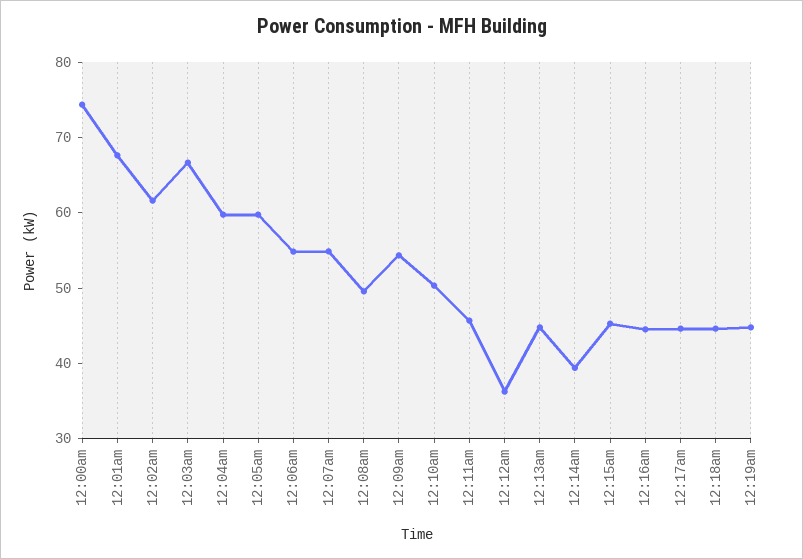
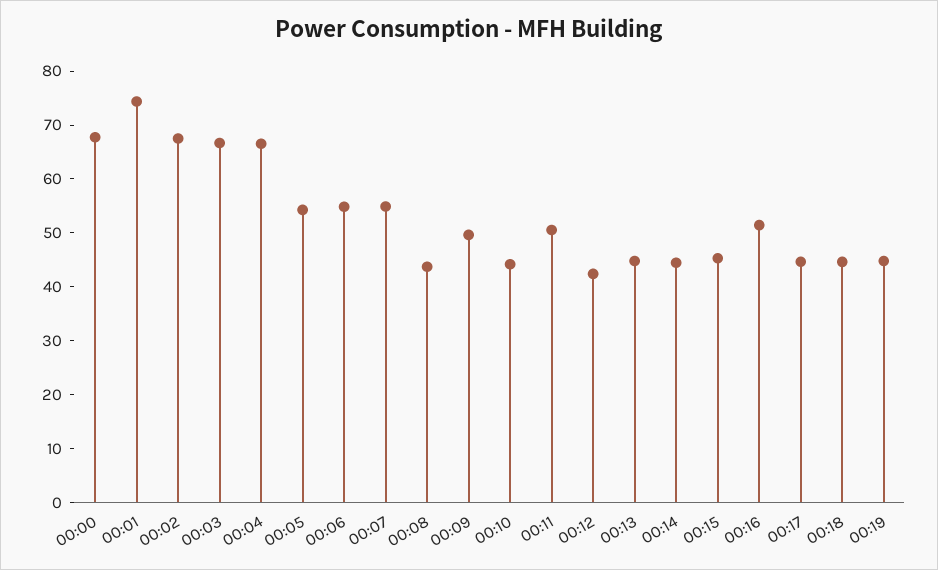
  {
-   "12:00am": 74,
+   "12:00am": 68,
-   "12:01am": 68,
+   "12:01am": 74,
-   "12:02am": 62,
+   "12:02am": 68,
    "12:03am": 66,
-   "12:04am": 60,
+   "12:04am": 66,
-   "12:05am": 60,
+   "12:05am": 54,
    "12:06am": 54,
    "12:07am": 54,
-   "12:08am": 50,
+   "12:08am": 44,
-   "12:09am": 54,
+   "12:09am": 50,
-   "12:10am": 50,
+   "12:10am": 44,
-   "12:11am": 46,
+   "12:11am": 50,
-   "12:12am": 36,
+   "12:12am": 42,
    "12:13am": 44,
-   "12:14am": 40,
+   "12:14am": 44,
    "12:15am": 46,
-   "12:16am": 44,
+   "12:16am": 52,
    "12:17am": 44,
    "12:18am": 44,
    "12:19am": 44
  }

